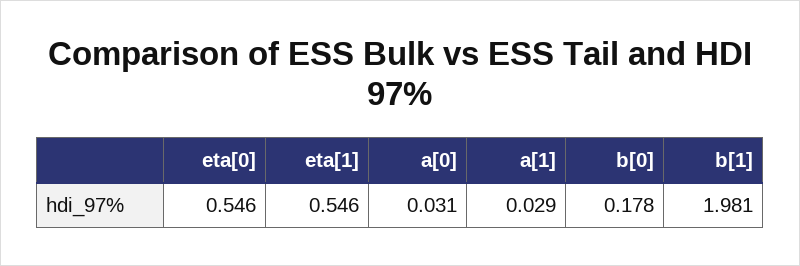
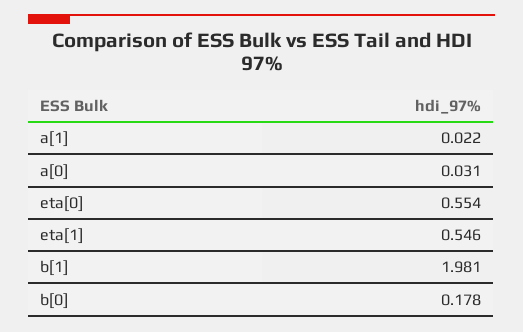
  {
-   "eta[0]": 0.546,
+   "eta[0]": 0.554,
    "eta[1]": 0.546,
    "a[0]": 0.031,
-   "a[1]": 0.029,
+   "a[1]": 0.022,
    "b[0]": 0.178,
    "b[1]": 1.981
  }

